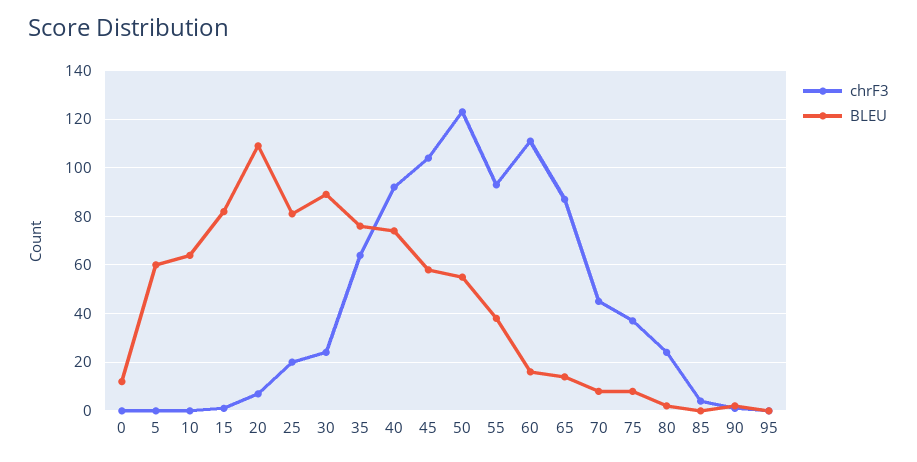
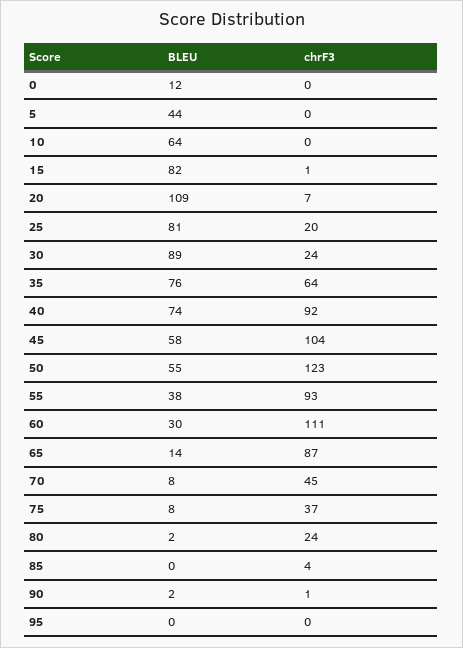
  {
    "chrF3": {
      "0": 0,
      "5": 0,
      "10": 0,
      "15": 1,
      "20": 7,
      "25": 20,
      "30": 24,
      "35": 64,
      "40": 92,
      "45": 104,
      "50": 123,
      "55": 93,
      "60": 111,
      "65": 87,
      "70": 45,
      "75": 37,
      "80": 24,
      "85": 4,
      "90": 1,
      "95": 0
    },
    "BLEU": {
      "0": 12,
-     "5": 60,
+     "5": 44,
      "10": 64,
      "15": 82,
      "20": 109,
      "25": 81,
      "30": 89,
      "35": 76,
      "40": 74,
      "45": 58,
      "50": 55,
      "55": 38,
-     "60": 15,
+     "60": 30,
      "65": 14,
      "70": 8,
      "75": 8,
      "80": 2,
      "85": 0,
      "90": 2,
      "95": 0
    }
  }

